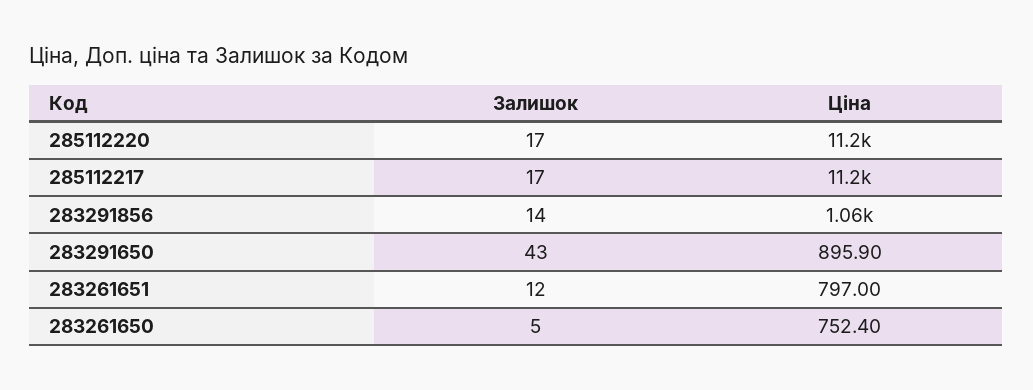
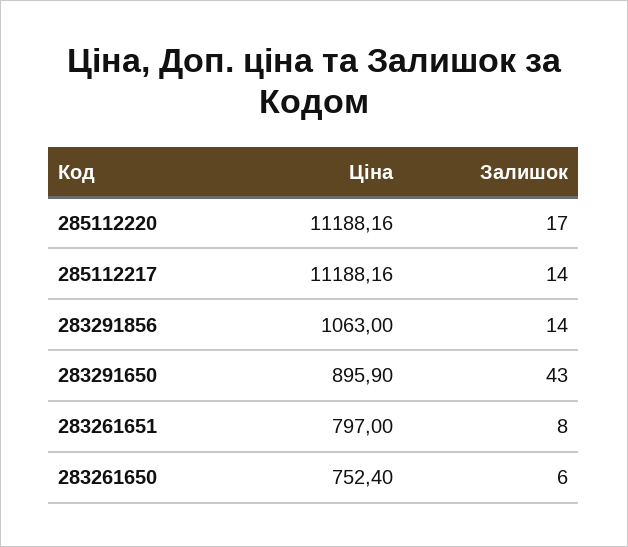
  {
    "Залишок": {
      "285112220": 17,
-     "285112217": 17,
+     "285112217": 14,
      "283291856": 14,
      "283291650": 43,
-     "283261651": 12,
+     "283261651": 8,
-     "283261650": 5
+     "283261650": 6
    },
    "Ціна": {
      "285112220": 11188.16,
      "285112217": 11188.16,
      "283291856": 1063,
      "283291650": 895.9,
      "283261651": 797,
      "283261650": 752.4
    }
  }

